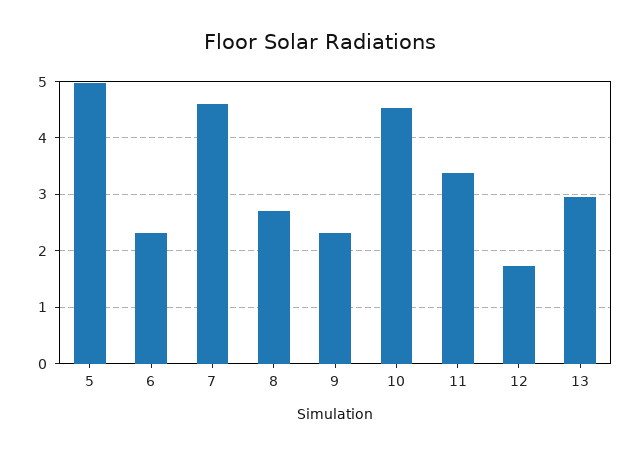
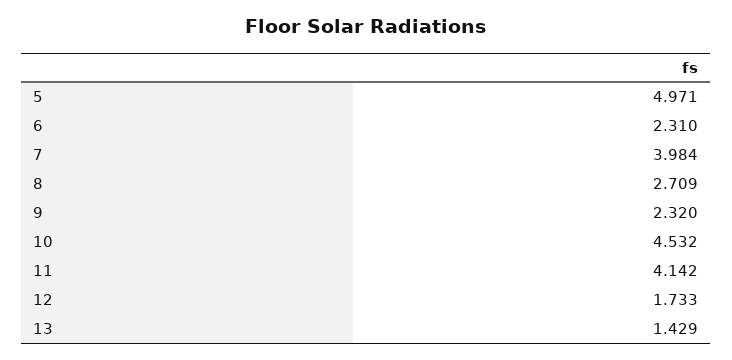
  {
    "5": 4.971,
    "6": 2.31,
-   "7": 4.6,
+   "7": 3.984,
    "8": 2.709,
    "9": 2.32,
    "10": 4.532,
-   "11": 3.4,
+   "11": 4.142,
    "12": 1.733,
-   "13": 3
+   "13": 1.429
  }

